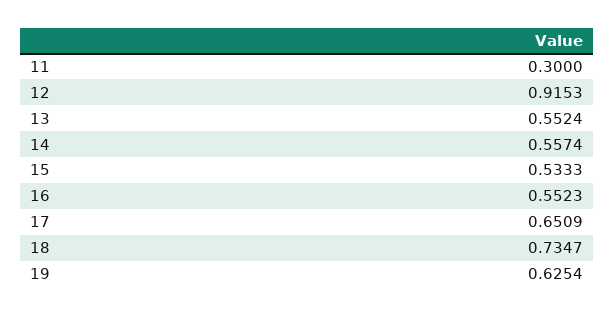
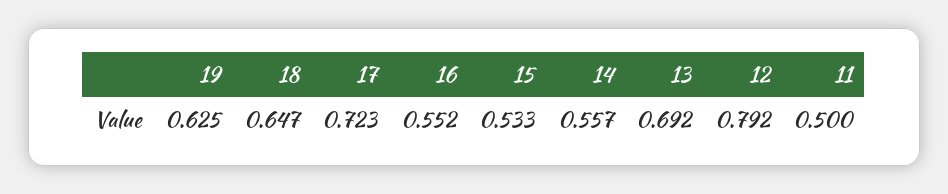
  {
-   "11": 0.3,
+   "11": 0.5,
-   "12": 0.9153,
+   "12": 0.792,
-   "13": 0.5524,
+   "13": 0.692,
    "14": 0.5574,
    "15": 0.5333,
    "16": 0.5523,
-   "17": 0.6509,
+   "17": 0.723,
-   "18": 0.7347,
+   "18": 0.647,
    "19": 0.6254
  }

